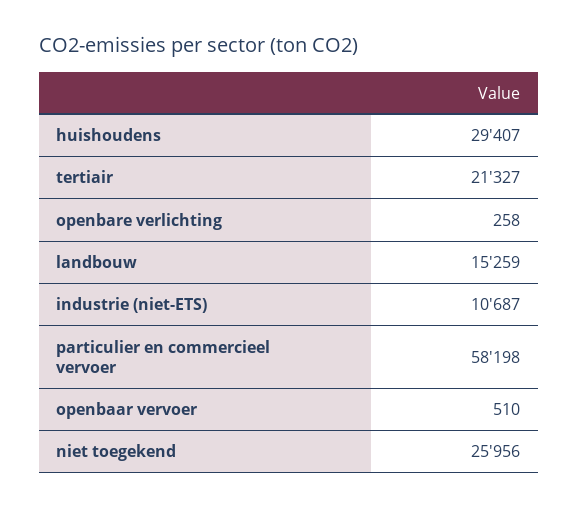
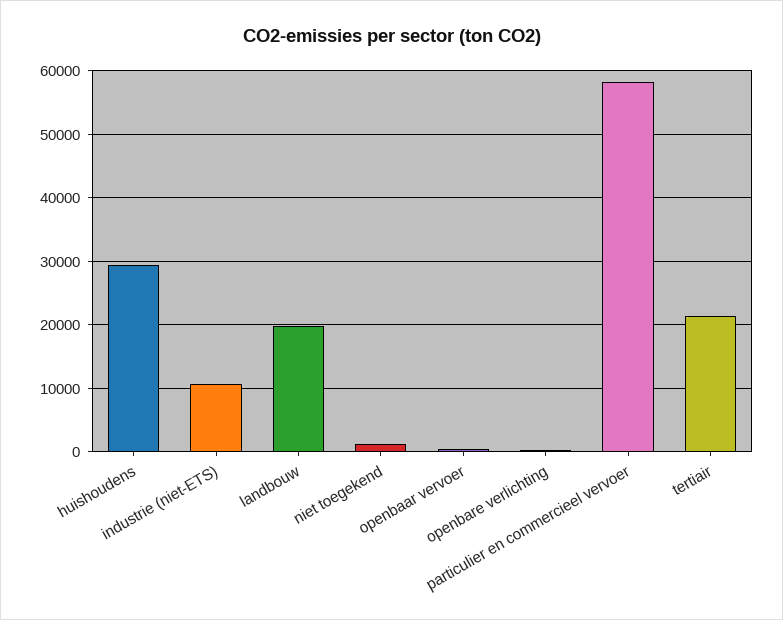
  {
    "huishoudens": 29407,
    "tertiair": 21327,
    "openbare verlichting": 258,
-   "landbouw": 15259,
+   "landbouw": 20000,
    "industrie (niet-ETS)": 10687,
    "particulier en commercieel vervoer": 58198,
    "openbaar vervoer": 510,
-   "niet toegekend": 25956
+   "niet toegekend": 1000
  }

